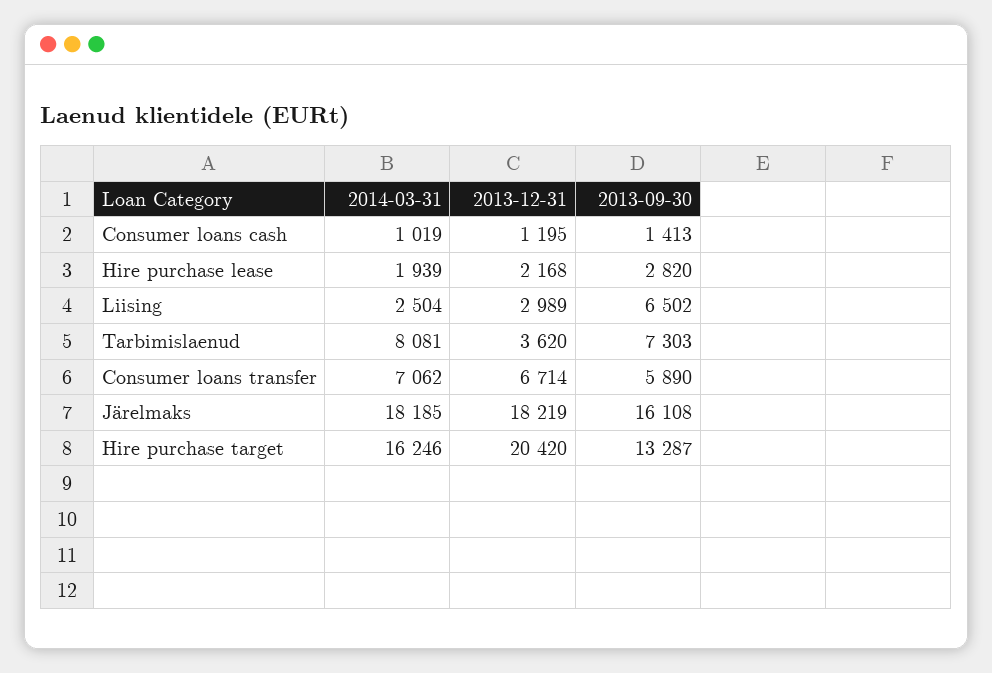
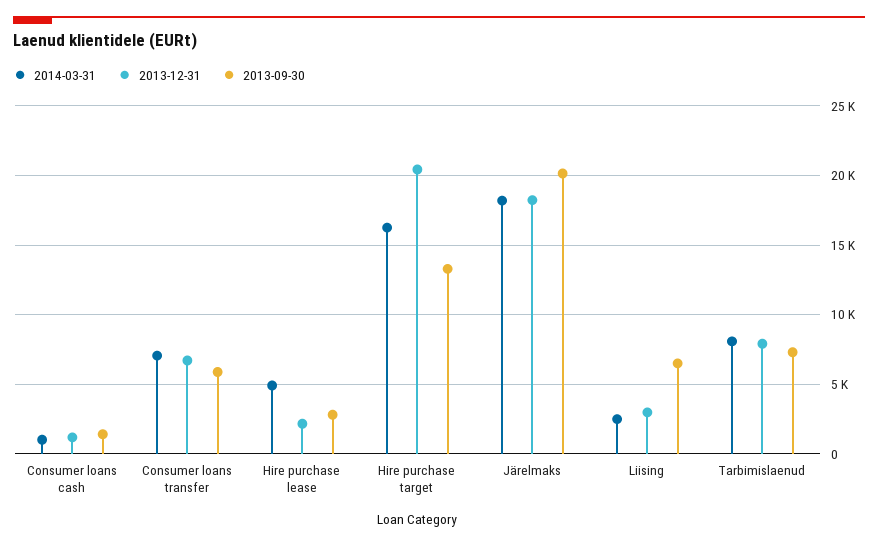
  {
    "2014-03-31": {
      "Consumer loans cash": 1019,
-     "Hire purchase lease": 1939,
+     "Hire purchase lease": 5000,
      "Liising": 2504,
      "Tarbimislaenud": 8081,
      "Consumer loans transfer": 7062,
      "Järelmaks": 18185,
      "Hire purchase target": 16246
    },
    "2013-12-31": {
      "Consumer loans cash": 1195,
      "Hire purchase lease": 2168,
      "Liising": 2989,
-     "Tarbimislaenud": 3620,
+     "Tarbimislaenud": 8000,
      "Consumer loans transfer": 6714,
      "Järelmaks": 18219,
      "Hire purchase target": 20420
    },
    "2013-09-30": {
      "Consumer loans cash": 1413,
      "Hire purchase lease": 2820,
      "Liising": 6502,
      "Tarbimislaenud": 7303,
      "Consumer loans transfer": 5890,
-     "Järelmaks": 16108,
+     "Järelmaks": 20000,
      "Hire purchase target": 13287
    }
  }

